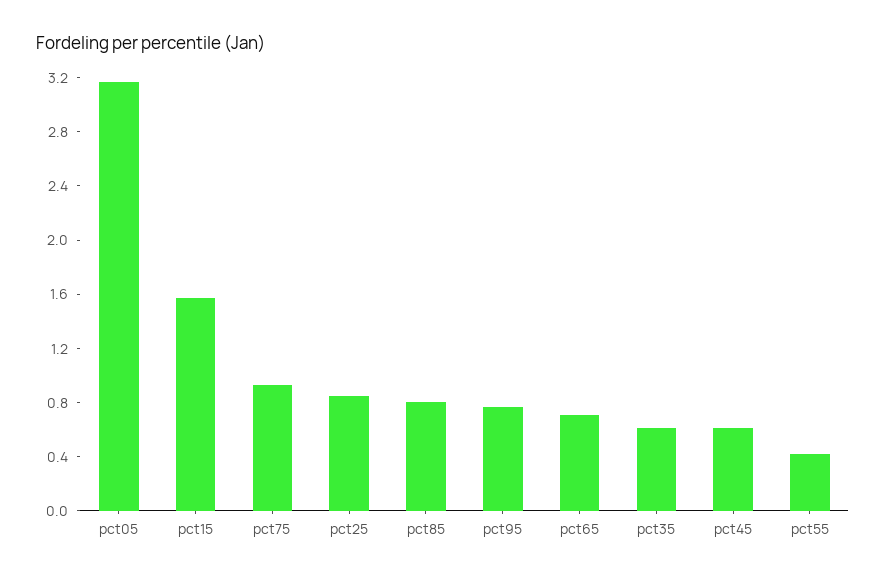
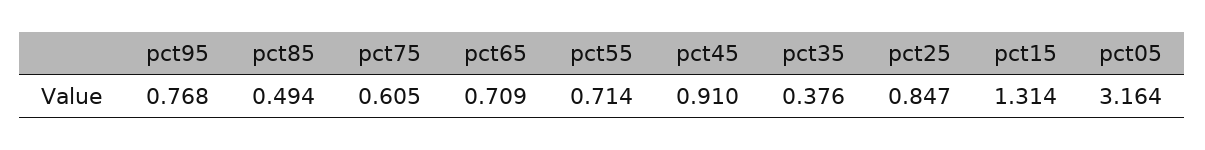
  {
    "pct05": 3.164,
-   "pct15": 1.6,
+   "pct15": 1.314,
-   "pct75": 0.9,
+   "pct75": 0.605,
    "pct25": 0.847,
-   "pct85": 0.8,
+   "pct85": 0.494,
    "pct95": 0.768,
    "pct65": 0.709,
-   "pct35": 0.6,
+   "pct35": 0.376,
-   "pct45": 0.6,
+   "pct45": 0.91,
-   "pct55": 0.4
+   "pct55": 0.714
  }

